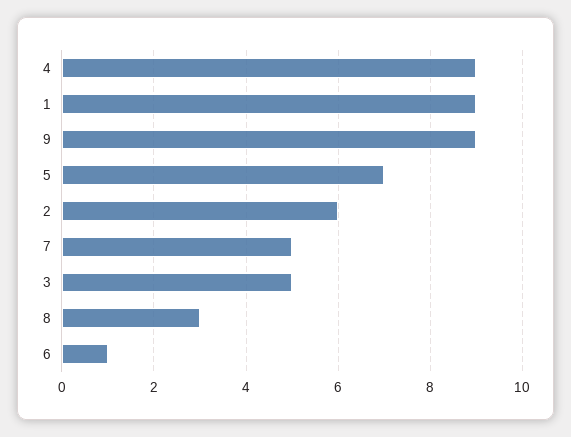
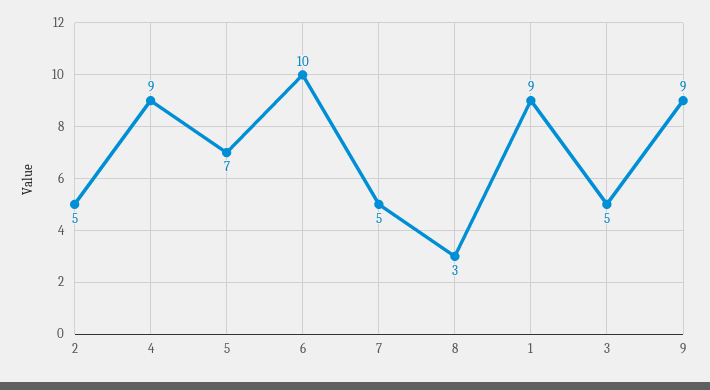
  {
    "4": 9,
    "1": 9,
    "9": 9,
    "5": 7,
-   "2": 6,
+   "2": 5,
    "7": 5,
    "3": 5,
    "8": 3,
-   "6": 1
+   "6": 10
  }

